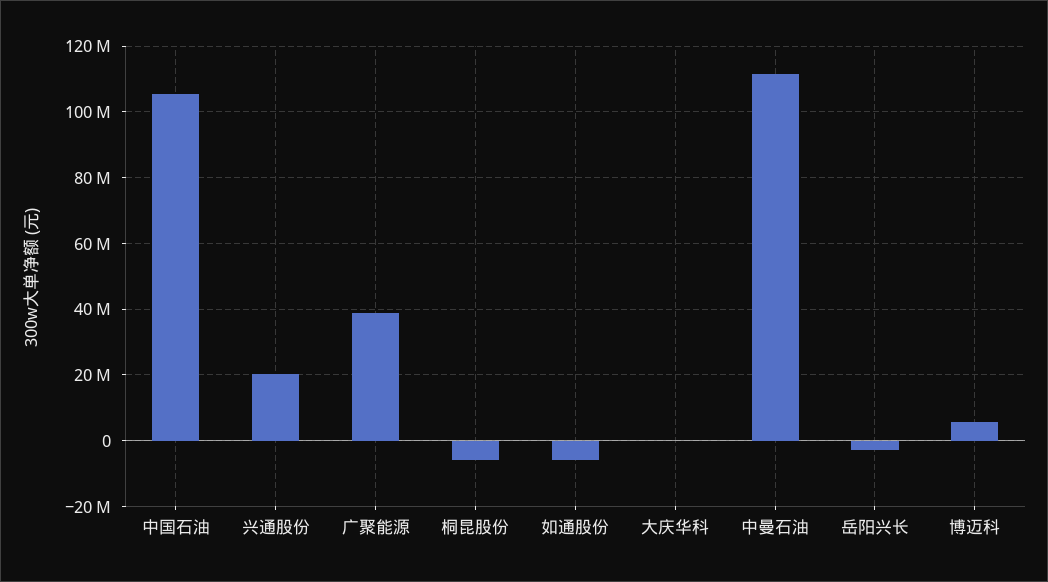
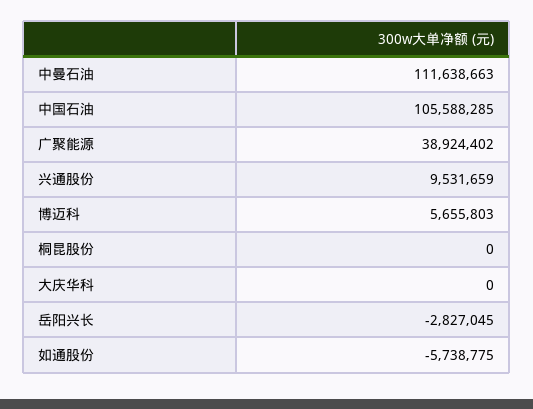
  {
    "中国石油": 105588285,
-   "兴通股份": 20000000,
+   "兴通股份": 9531659,
    "广聚能源": 38924402,
-   "桐昆股份": -6000000,
+   "桐昆股份": 0,
    "如通股份": -5738775,
    "大庆华科": 0,
    "中曼石油": 111638663,
    "岳阳兴长": -2827045,
    "博迈科": 5655803
  }

